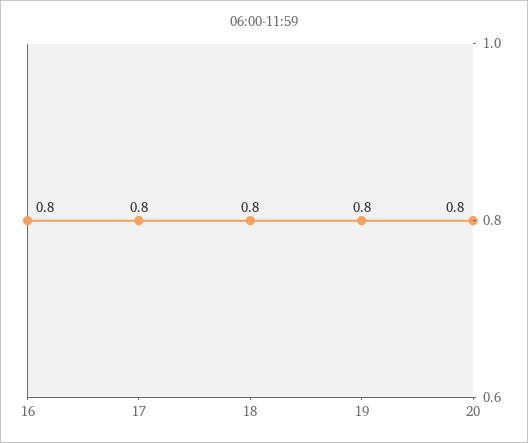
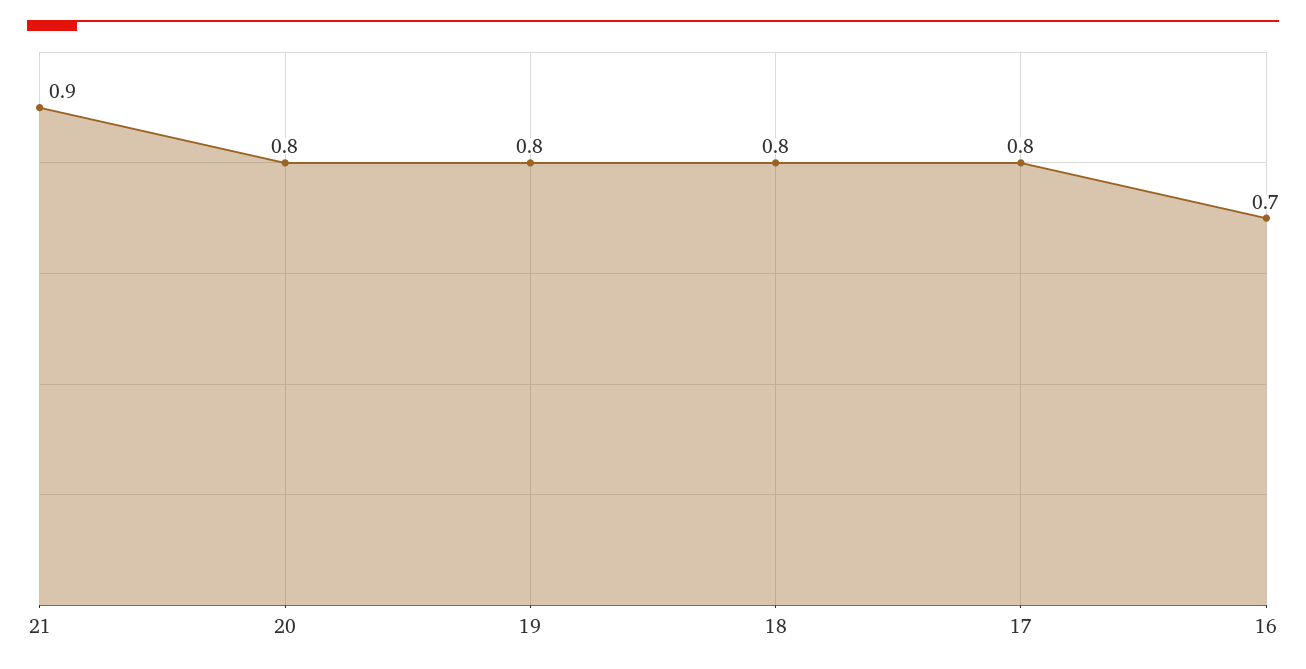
  {
-   "16": 0.8,
+   "16": 0.7,
    "17": 0.8,
    "18": 0.8,
    "19": 0.8,
-   "20": 0.8
+   "20": 0.8,
+   "21": 0.9
  }

